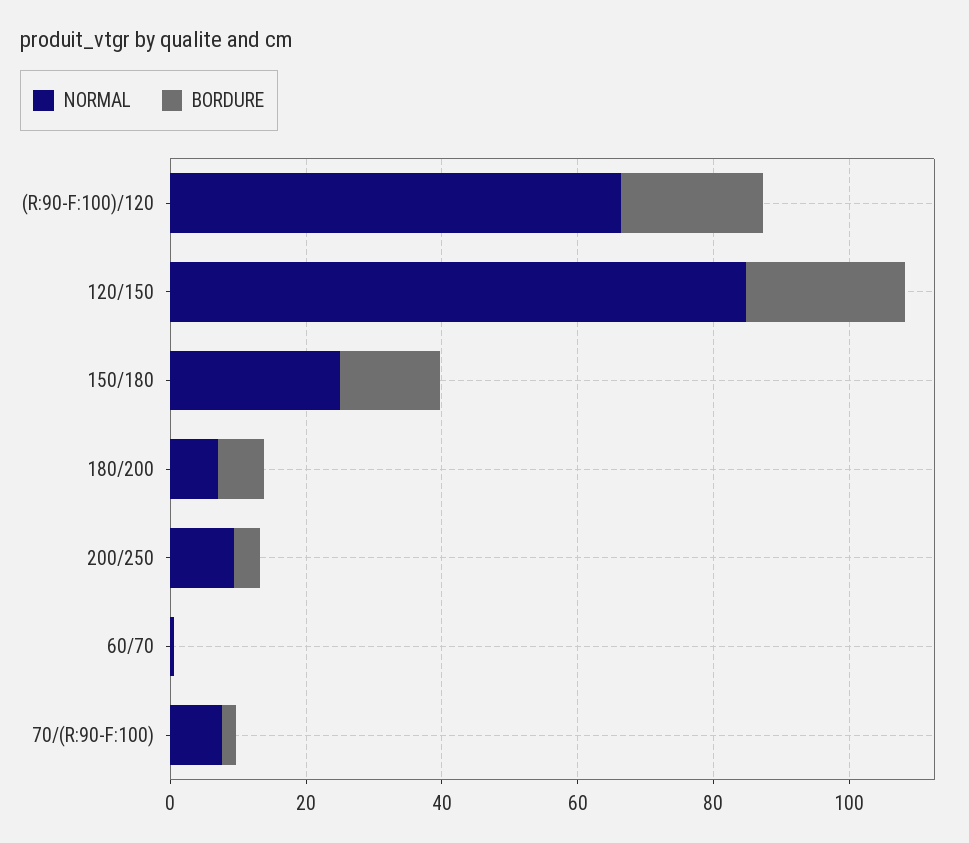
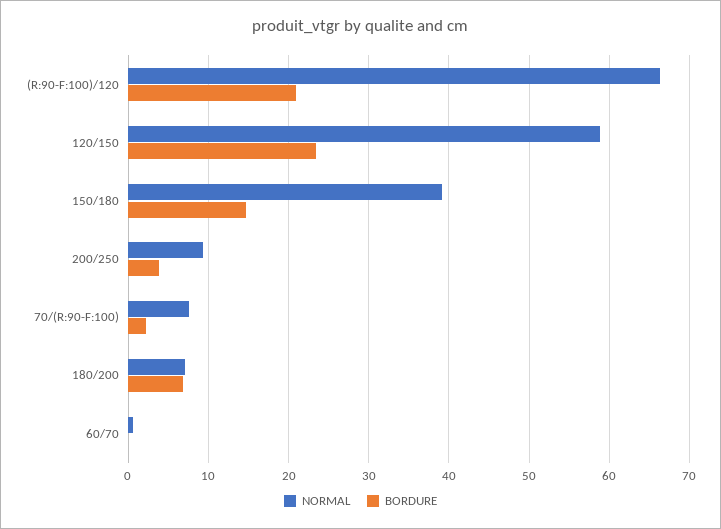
  {
    "NORMAL": {
      "(R:90-F:100)/120": 66,
-     "120/150": 85,
+     "120/150": 59,
-     "150/180": 25,
+     "150/180": 39,
      "180/200": 7,
      "200/250": 9,
      "60/70": 1,
      "70/(R:90-F:100)": 8
    },
    "BORDURE": {
      "(R:90-F:100)/120": 21,
      "120/150": 23,
      "150/180": 15,
      "180/200": 7,
      "200/250": 4,
      "60/70": 0,
      "70/(R:90-F:100)": 2
    }
  }

